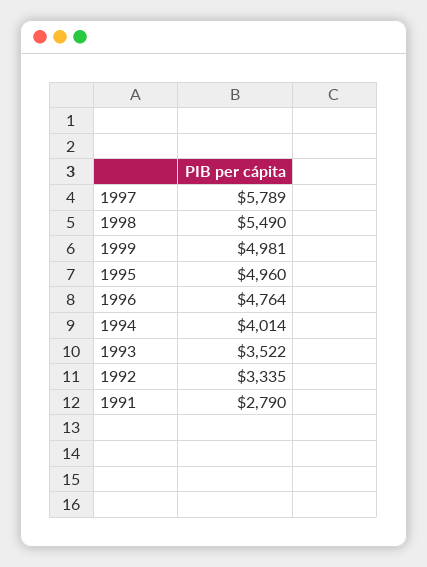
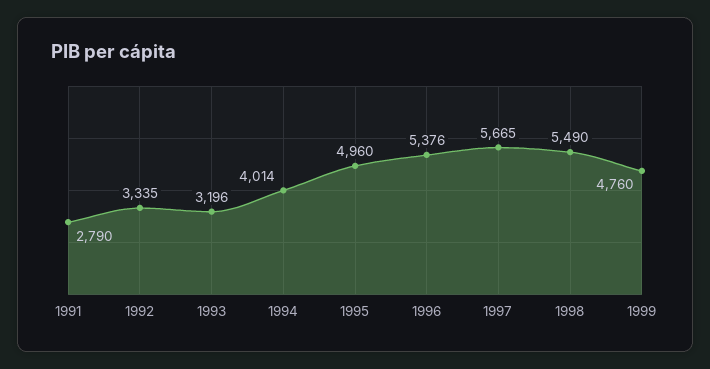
  {
-   "1997": 5789,
+   "1997": 5665,
    "1998": 5490,
-   "1999": 4981,
+   "1999": 4760,
    "1995": 4960,
-   "1996": 4764,
+   "1996": 5376,
    "1994": 4014,
-   "1993": 3522,
+   "1993": 3196,
    "1992": 3335,
    "1991": 2790
  }

